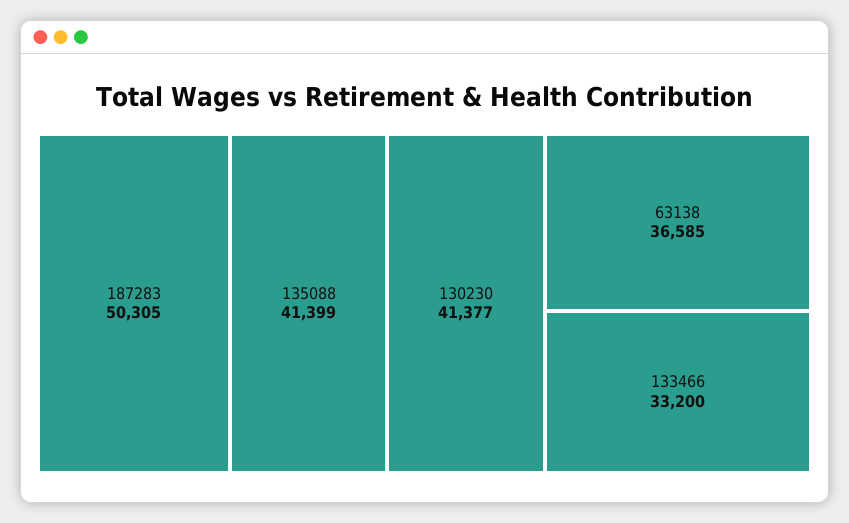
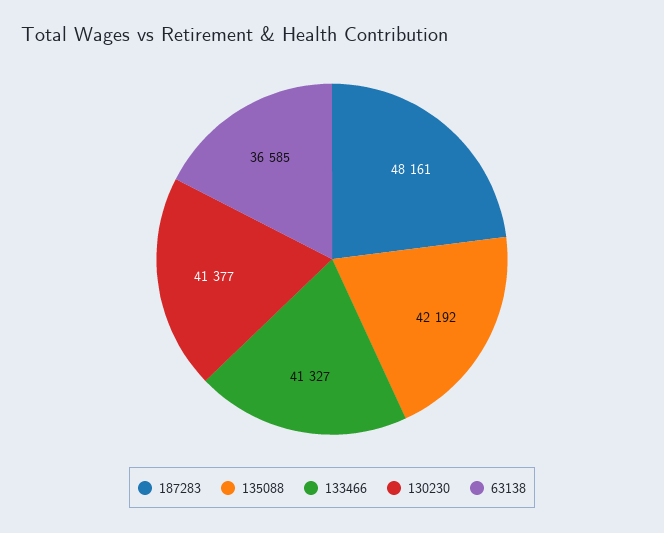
  {
-   "187283": 50305,
+   "187283": 48161,
-   "135088": 41399,
+   "135088": 42192,
    "130230": 41377,
    "63138": 36585,
-   "133466": 33200
+   "133466": 41327
  }

